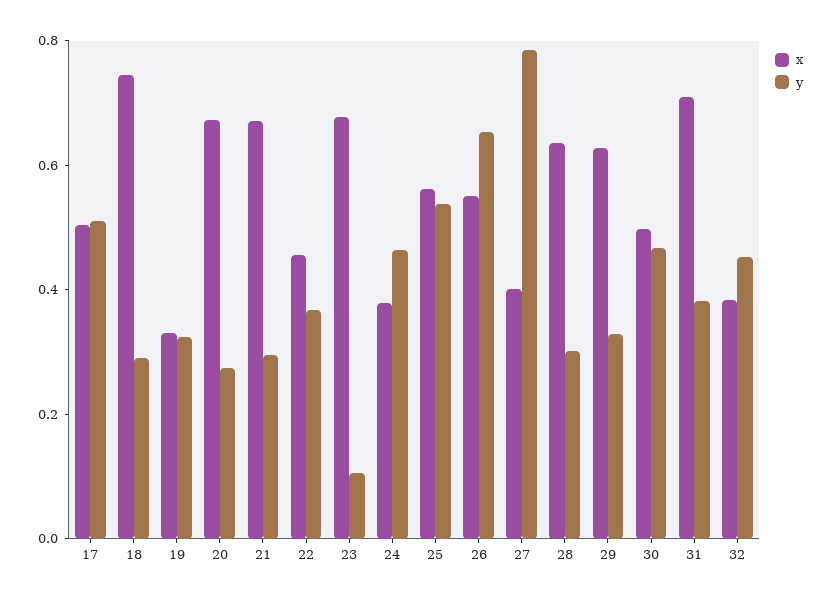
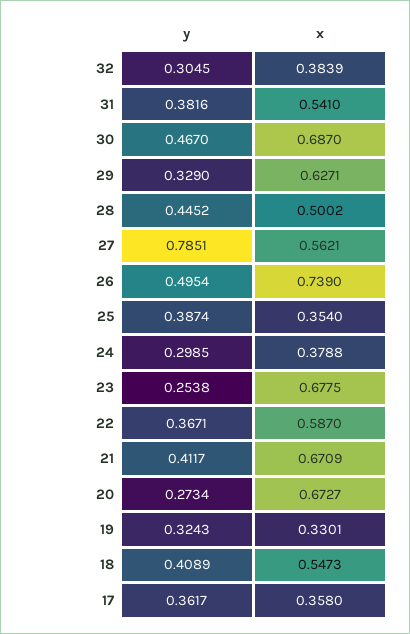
  {
    "x": {
-     "17": 0.5,
+     "17": 0.358,
-     "18": 0.75,
+     "18": 0.5473,
      "19": 0.3301,
      "20": 0.6727,
      "21": 0.6709,
-     "22": 0.45,
+     "22": 0.587,
      "23": 0.6775,
      "24": 0.3788,
-     "25": 0.55,
+     "25": 0.354,
-     "26": 0.55,
+     "26": 0.739,
-     "27": 0.4,
+     "27": 0.5621,
-     "28": 0.65,
+     "28": 0.5002,
      "29": 0.6271,
-     "30": 0.5,
+     "30": 0.687,
-     "31": 0.7,
+     "31": 0.541,
      "32": 0.3839
    },
    "y": {
-     "17": 0.5,
+     "17": 0.3617,
-     "18": 0.3,
+     "18": 0.4089,
      "19": 0.3243,
      "20": 0.2734,
-     "21": 0.3,
+     "21": 0.4117,
      "22": 0.3671,
-     "23": 0.1,
+     "23": 0.2538,
-     "24": 0.45,
+     "24": 0.2985,
-     "25": 0.55,
+     "25": 0.3874,
-     "26": 0.65,
+     "26": 0.4954,
      "27": 0.7851,
-     "28": 0.3,
+     "28": 0.4452,
      "29": 0.329,
      "30": 0.467,
      "31": 0.3816,
-     "32": 0.45
+     "32": 0.3045
    }
  }

